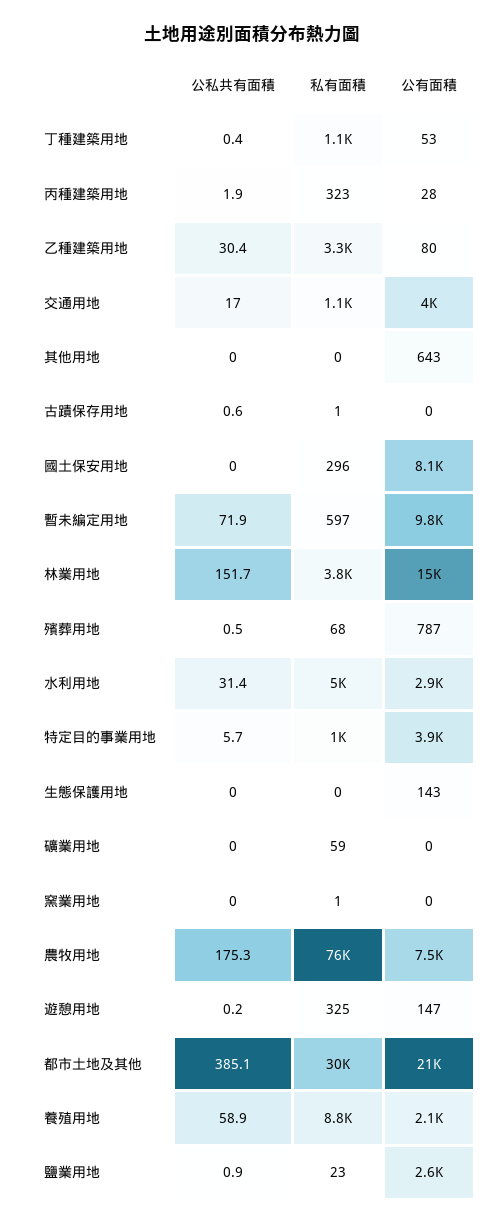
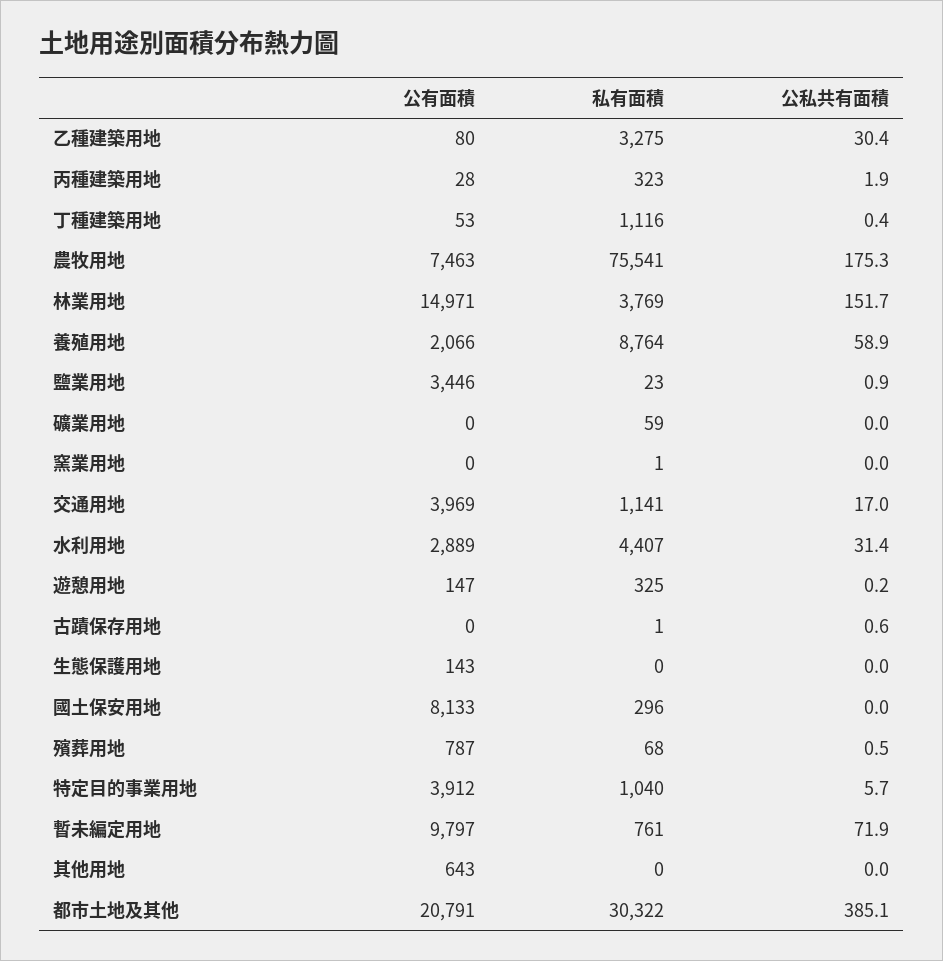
  {
    "公私共有面積": {
      "丁種建築用地": 0.4,
      "丙種建築用地": 1.9,
      "乙種建築用地": 30.4,
      "交通用地": 17,
      "其他用地": 0,
      "古蹟保存用地": 0.6,
      "國土保安用地": 0,
      "暫未編定用地": 71.9,
      "林業用地": 151.7,
      "殯葬用地": 0.5,
      "水利用地": 31.4,
      "特定目的事業用地": 5.7,
      "生態保護用地": 0,
      "礦業用地": 0,
      "窯業用地": 0,
      "農牧用地": 175.3,
      "遊憩用地": 0.2,
      "都市土地及其他": 385.1,
      "養殖用地": 58.9,
      "鹽業用地": 0.9
    },
    "私有面積": {
      "丁種建築用地": 1116,
      "丙種建築用地": 323,
      "乙種建築用地": 3275,
      "交通用地": 1141,
      "其他用地": 0,
      "古蹟保存用地": 1,
      "國土保安用地": 296,
-     "暫未編定用地": 597,
+     "暫未編定用地": 761,
      "林業用地": 3769,
      "殯葬用地": 68,
-     "水利用地": 5000,
+     "水利用地": 4407,
      "特定目的事業用地": 1040,
      "生態保護用地": 0,
      "礦業用地": 59,
      "窯業用地": 1,
      "農牧用地": 75541,
      "遊憩用地": 325,
      "都市土地及其他": 30322,
      "養殖用地": 8764,
      "鹽業用地": 23
    },
    "公有面積": {
      "丁種建築用地": 53,
      "丙種建築用地": 28,
      "乙種建築用地": 80,
      "交通用地": 3969,
      "其他用地": 643,
      "古蹟保存用地": 0,
      "國土保安用地": 8133,
      "暫未編定用地": 9797,
      "林業用地": 14971,
      "殯葬用地": 787,
      "水利用地": 2889,
      "特定目的事業用地": 3912,
      "生態保護用地": 143,
      "礦業用地": 0,
      "窯業用地": 0,
      "農牧用地": 7463,
      "遊憩用地": 147,
      "都市土地及其他": 20791,
      "養殖用地": 2066,
-     "鹽業用地": 2600
+     "鹽業用地": 3446
    }
  }

